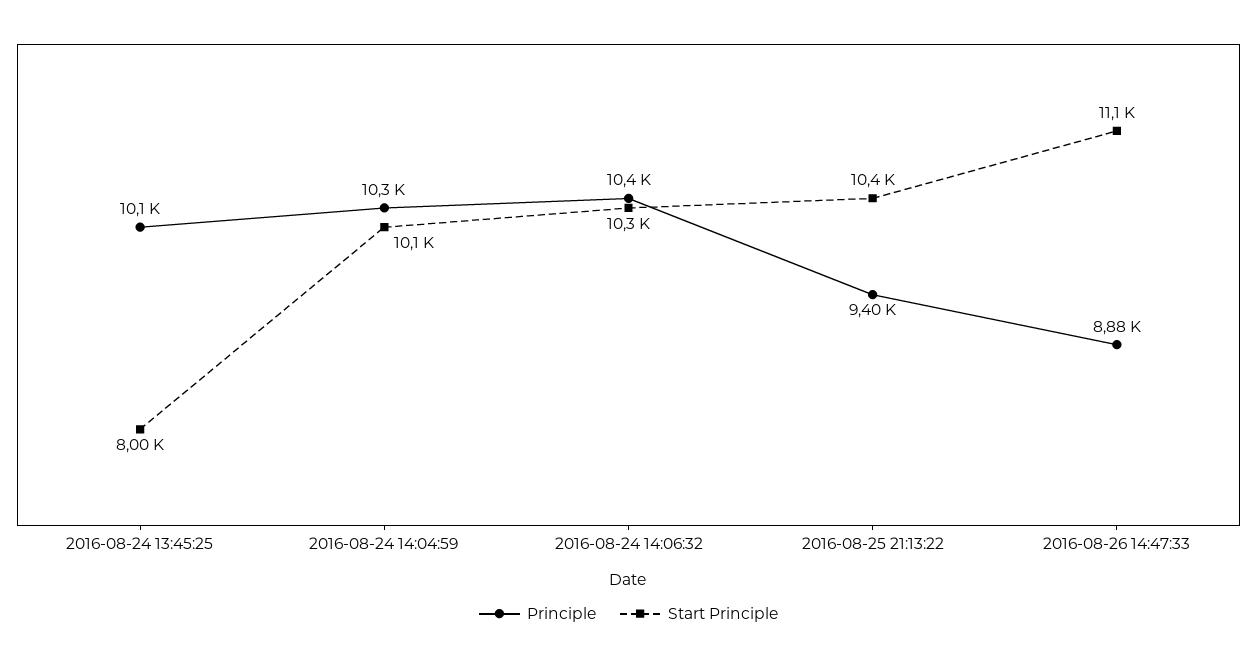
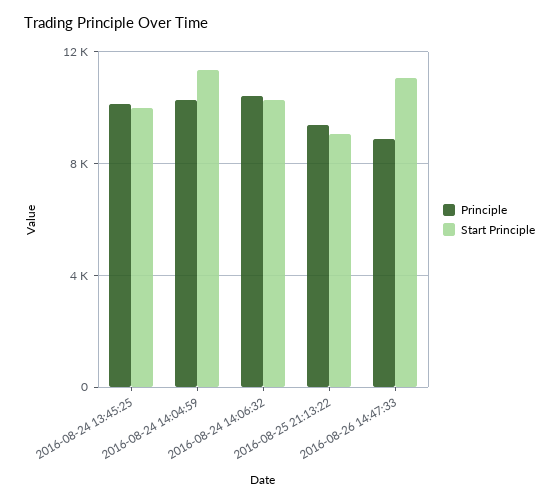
  {
    "Principle": {
      "2016-08-24 13:45:25": 10100,
      "2016-08-24 14:04:59": 10300,
      "2016-08-24 14:06:32": 10400,
      "2016-08-25 21:13:22": 9400,
      "2016-08-26 14:47:33": 8880
    },
    "Start Principle": {
-     "2016-08-24 13:45:25": 8000,
+     "2016-08-24 13:45:25": 10000,
-     "2016-08-24 14:04:59": 10100,
+     "2016-08-24 14:04:59": 11500,
      "2016-08-24 14:06:32": 10300,
-     "2016-08-25 21:13:22": 10400,
+     "2016-08-25 21:13:22": 9000,
      "2016-08-26 14:47:33": 11100
    }
  }

